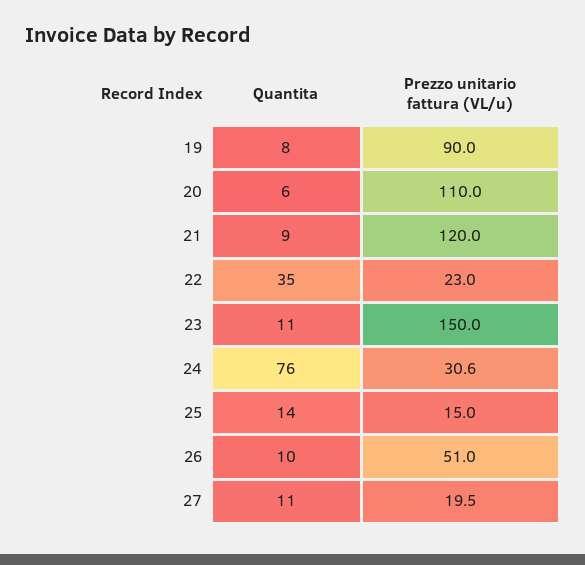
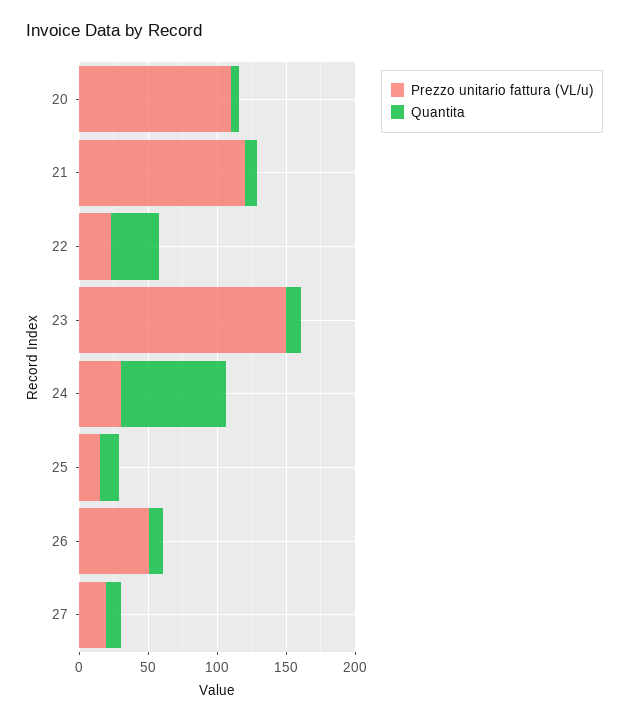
  {
    "Quantita": {
-     "19": 8,
      "20": 6,
      "21": 9,
      "22": 35,
      "23": 11,
      "24": 76,
      "25": 14,
      "26": 10,
      "27": 11
    },
    "Prezzo unitario fattura (VL/u)": {
-     "19": 90,
      "20": 110,
      "21": 120,
      "22": 23,
      "23": 150,
      "24": 30.6,
      "25": 15,
      "26": 51,
      "27": 19.5
    }
  }

